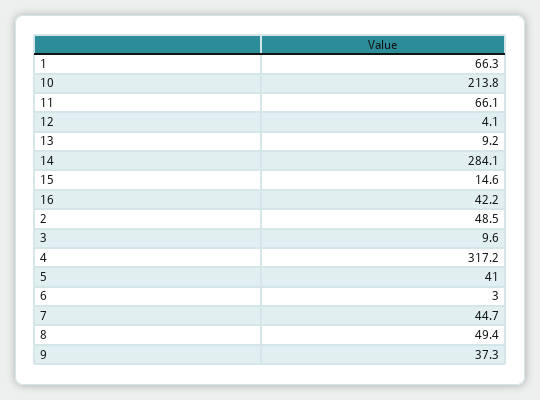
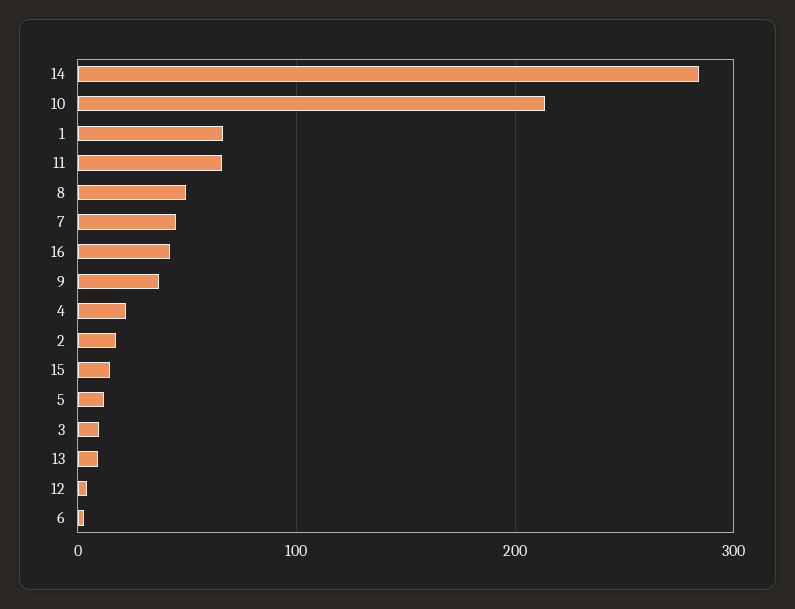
  {
    "1": 66.3,
    "10": 213.8,
    "11": 66.1,
    "12": 4.1,
    "13": 9.2,
    "14": 284.1,
    "15": 14.6,
    "16": 42.2,
-   "2": 48.5,
+   "2": 20,
    "3": 9.6,
-   "4": 317.2,
+   "4": 20,
-   "5": 41,
+   "5": 10,
    "6": 3,
    "7": 44.7,
    "8": 49.4,
    "9": 37.3
  }

